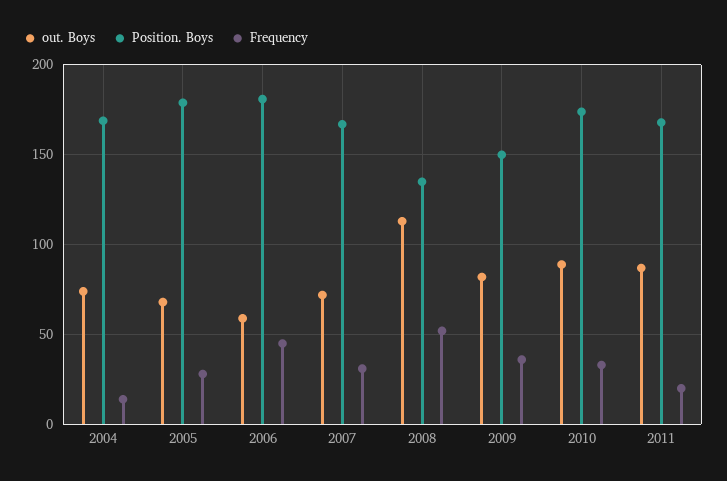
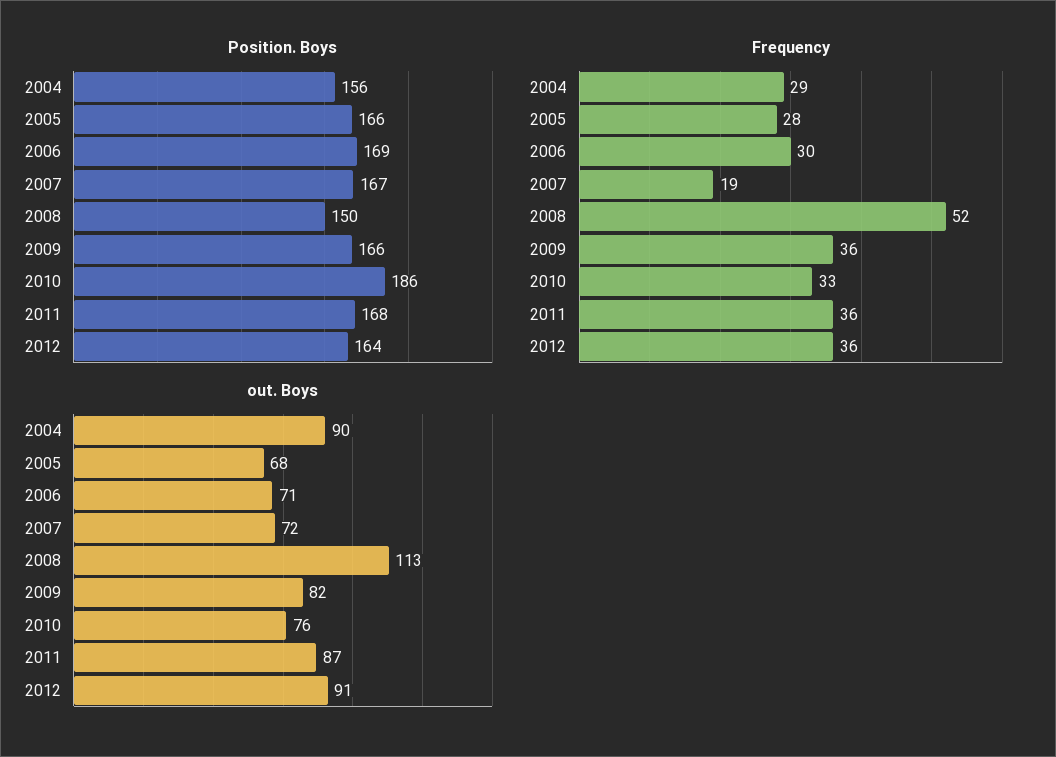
  {
    "out. Boys": {
-     "2004": 75,
+     "2004": 90,
      "2005": 68,
-     "2006": 60,
+     "2006": 71,
      "2007": 72,
      "2008": 113,
      "2009": 82,
-     "2010": 90,
+     "2010": 76,
-     "2011": 87
+     "2011": 87,
+     "2012": 91
    },
    "Position. Boys": {
-     "2004": 170,
+     "2004": 156,
-     "2005": 180,
+     "2005": 166,
-     "2006": 180,
+     "2006": 169,
      "2007": 167,
-     "2008": 135,
+     "2008": 150,
-     "2009": 150,
+     "2009": 166,
-     "2010": 175,
+     "2010": 186,
-     "2011": 168
+     "2011": 168,
+     "2012": 164
    },
    "Frequency": {
-     "2004": 15,
+     "2004": 29,
      "2005": 28,
-     "2006": 45,
+     "2006": 30,
-     "2007": 30,
+     "2007": 19,
      "2008": 52,
      "2009": 36,
      "2010": 33,
-     "2011": 20
+     "2011": 36,
+     "2012": 36
    }
  }

